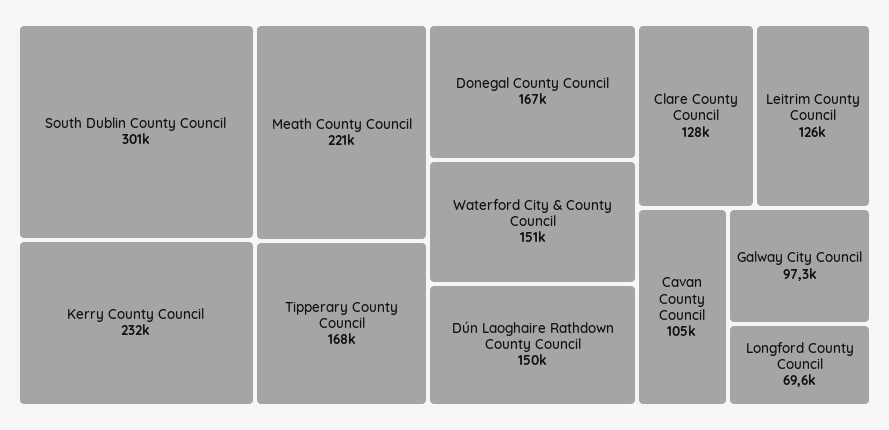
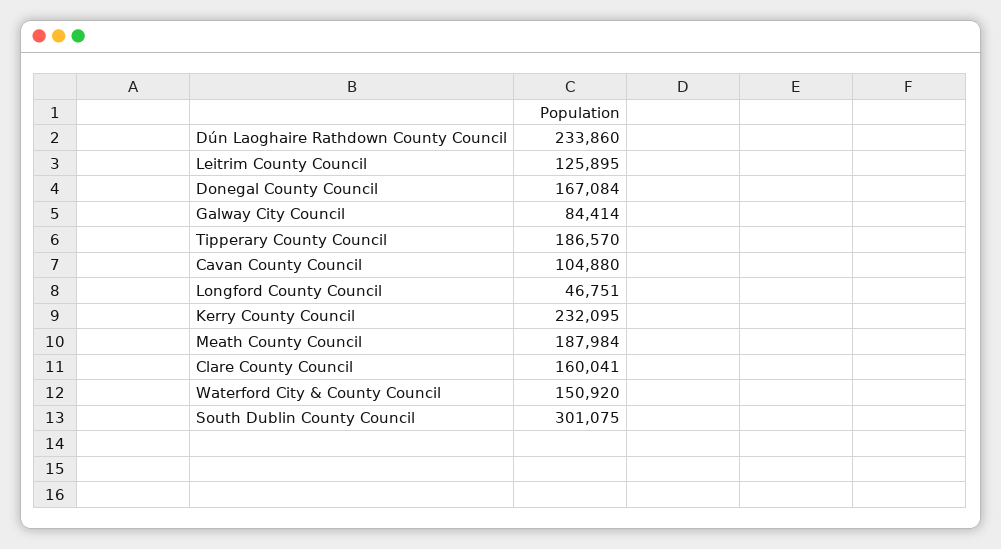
  {
    "South Dublin County Council": 301075,
    "Kerry County Council": 232095,
-   "Meath County Council": 221000,
+   "Meath County Council": 187984,
-   "Tipperary County Council": 168000,
+   "Tipperary County Council": 186570,
    "Donegal County Council": 167084,
    "Waterford City & County Council": 150920,
-   "Dún Laoghaire Rathdown County Council": 150000,
+   "Dún Laoghaire Rathdown County Council": 233860,
-   "Clare County Council": 128000,
+   "Clare County Council": 160041,
    "Leitrim County Council": 125895,
    "Cavan County Council": 104880,
-   "Galway City Council": 97300,
+   "Galway City Council": 84414,
-   "Longford County Council": 69600
+   "Longford County Council": 46751
  }

